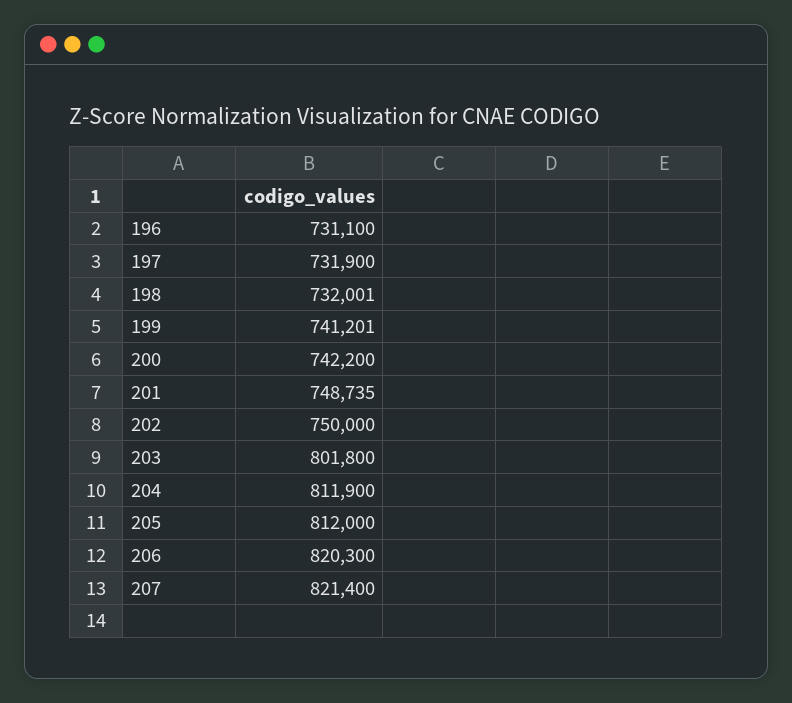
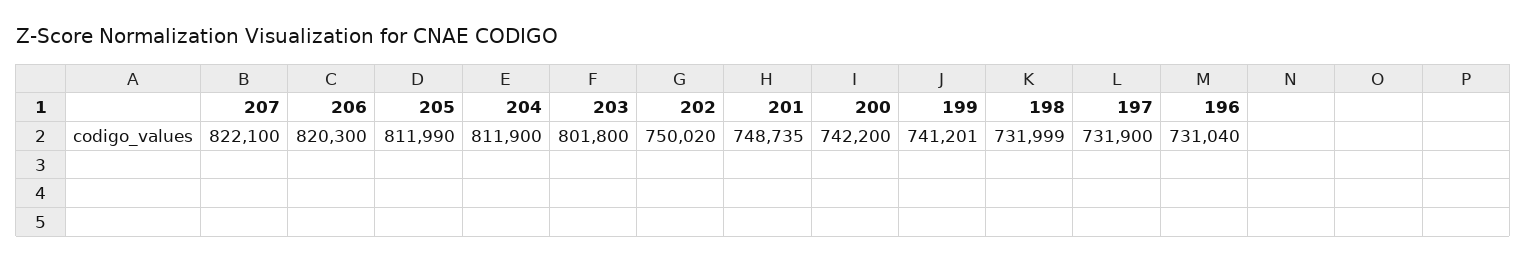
  {
-   "196": 731100,
+   "196": 731040,
    "197": 731900,
-   "198": 732001,
+   "198": 731999,
    "199": 741201,
    "200": 742200,
    "201": 748735,
-   "202": 750000,
+   "202": 750020,
    "203": 801800,
    "204": 811900,
-   "205": 812000,
+   "205": 811990,
    "206": 820300,
-   "207": 821400
+   "207": 822100
  }

